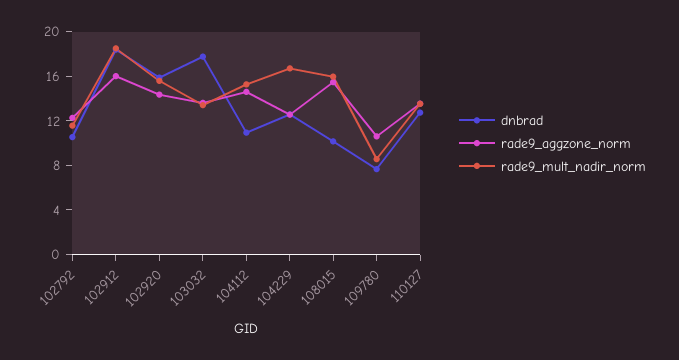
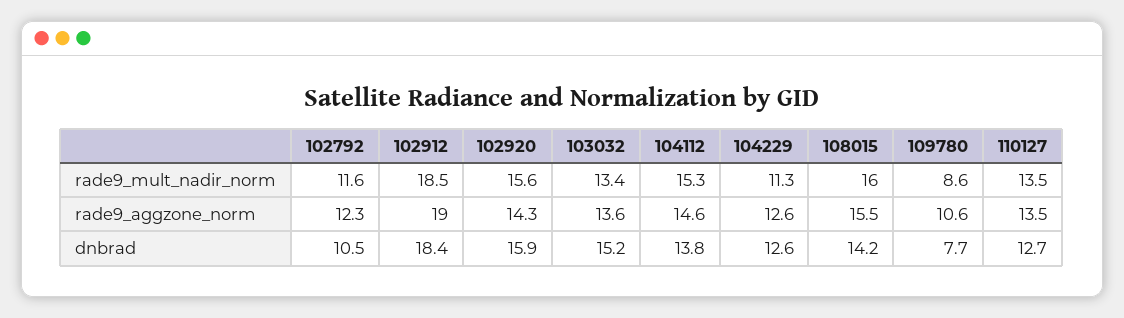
  {
    "dnbrad": {
      "102792": 10.5,
      "102912": 18.4,
      "102920": 15.9,
-     "103032": 18,
+     "103032": 15.2,
-     "104112": 11,
+     "104112": 13.8,
      "104229": 12.6,
-     "108015": 10,
+     "108015": 14.2,
      "109780": 7.7,
      "110127": 12.7
    },
    "rade9_aggzone_norm": {
      "102792": 12.3,
-     "102912": 16,
+     "102912": 19,
      "102920": 14.3,
      "103032": 13.6,
      "104112": 14.6,
      "104229": 12.6,
      "108015": 15.5,
      "109780": 10.6,
      "110127": 13.5
    },
    "rade9_mult_nadir_norm": {
      "102792": 11.6,
      "102912": 18.5,
      "102920": 15.6,
      "103032": 13.4,
      "104112": 15.3,
-     "104229": 17,
+     "104229": 11.3,
      "108015": 16,
      "109780": 8.6,
      "110127": 13.5
    }
  }

